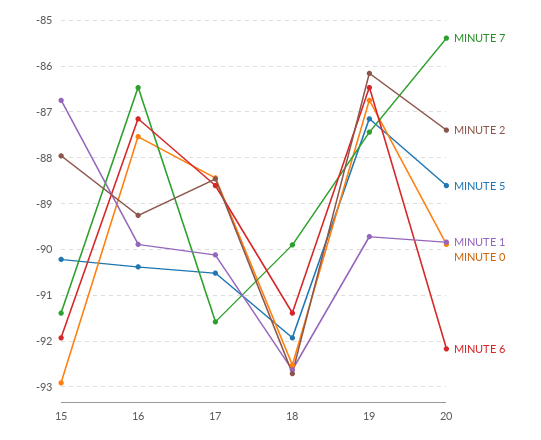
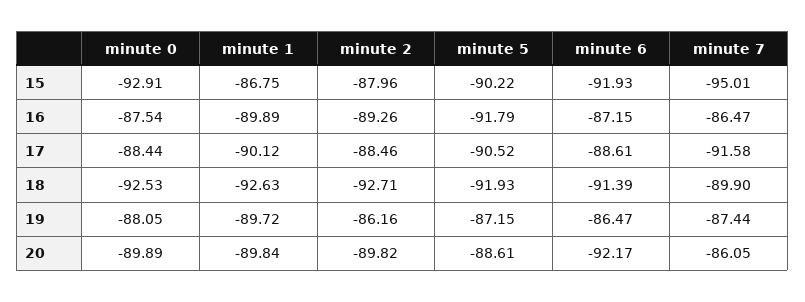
  {
    "MINUTE 7": {
-     "15": -91.4,
+     "15": -95.01,
      "16": -86.47,
      "17": -91.58,
      "18": -89.9,
      "19": -87.44,
-     "20": -85.4
+     "20": -86.05
    },
    "MINUTE 2": {
      "15": -87.96,
      "16": -89.26,
      "17": -88.46,
      "18": -92.71,
      "19": -86.16,
-     "20": -87.4
+     "20": -89.82
    },
    "MINUTE 5": {
      "15": -90.22,
-     "16": -90.4,
+     "16": -91.79,
      "17": -90.52,
      "18": -91.93,
      "19": -87.15,
      "20": -88.61
    },
    "MINUTE 1": {
      "15": -86.75,
      "16": -89.89,
      "17": -90.12,
      "18": -92.63,
      "19": -89.72,
      "20": -89.84
    },
    "MINUTE 0": {
      "15": -92.91,
      "16": -87.54,
      "17": -88.44,
      "18": -92.53,
-     "19": -86.8,
+     "19": -88.05,
      "20": -89.89
    },
    "MINUTE 6": {
      "15": -91.93,
      "16": -87.15,
      "17": -88.61,
      "18": -91.39,
      "19": -86.47,
      "20": -92.17
    }
  }

